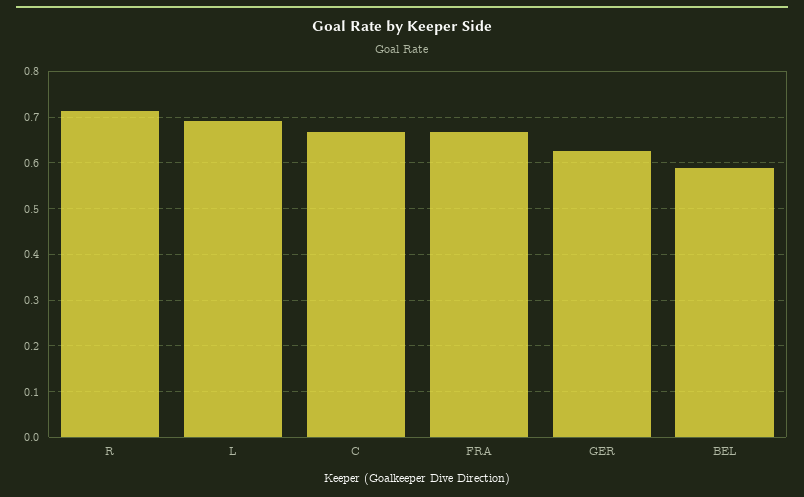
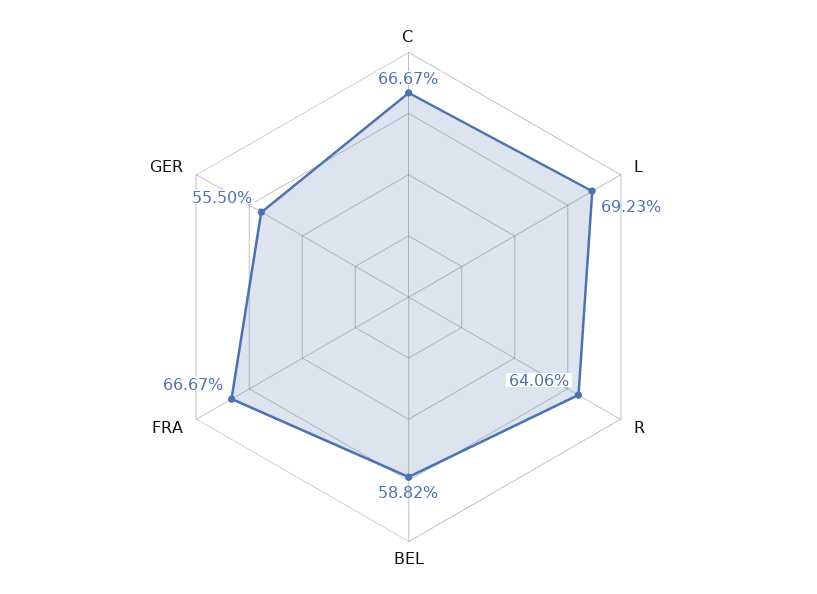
  {
-   "R": 0.72,
+   "R": 0.6406,
    "L": 0.6923,
    "C": 0.6667,
    "FRA": 0.6667,
-   "GER": 0.62,
+   "GER": 0.555,
    "BEL": 0.5882
  }

